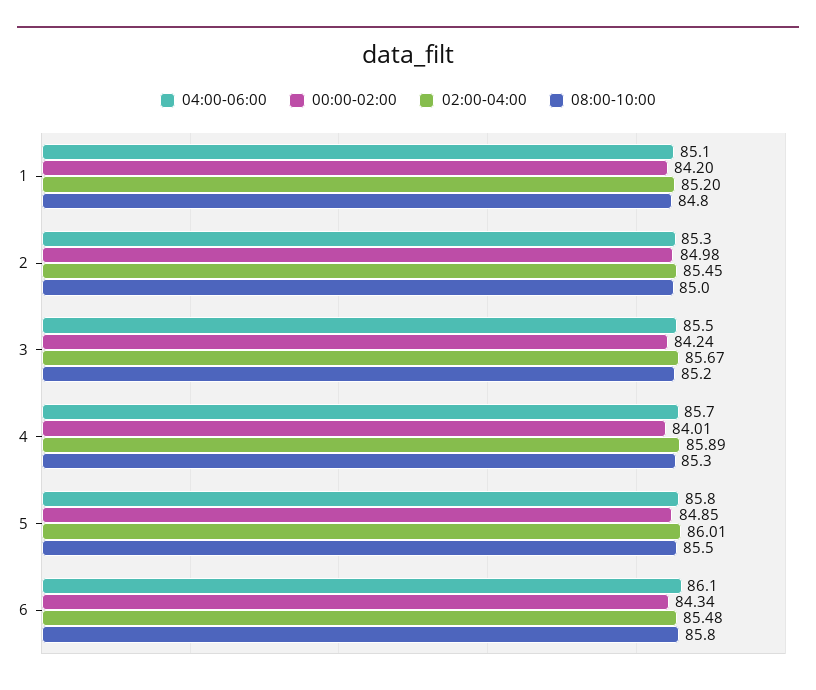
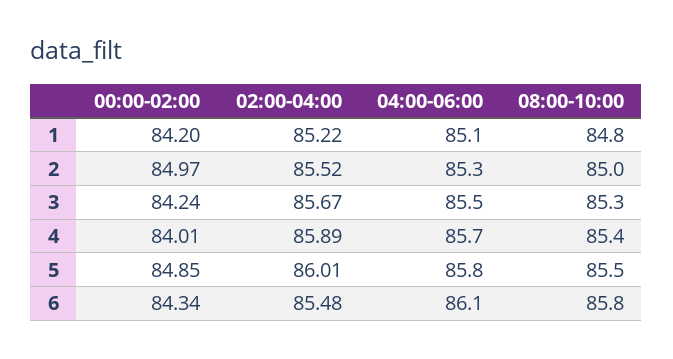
  {
    "04:00-06:00": {
      "1": 85.1,
      "2": 85.3,
      "3": 85.5,
      "4": 85.7,
      "5": 85.8,
      "6": 86.1
    },
    "00:00-02:00": {
      "1": 84.2,
-     "2": 84.98,
+     "2": 84.97,
      "3": 84.24,
      "4": 84.01,
      "5": 84.85,
      "6": 84.34
    },
    "02:00-04:00": {
-     "1": 85.2,
+     "1": 85.22,
-     "2": 85.45,
+     "2": 85.52,
      "3": 85.67,
      "4": 85.89,
      "5": 86.01,
      "6": 85.48
    },
    "08:00-10:00": {
      "1": 84.8,
      "2": 85,
-     "3": 85.2,
+     "3": 85.3,
-     "4": 85.3,
+     "4": 85.4,
      "5": 85.5,
      "6": 85.8
    }
  }

